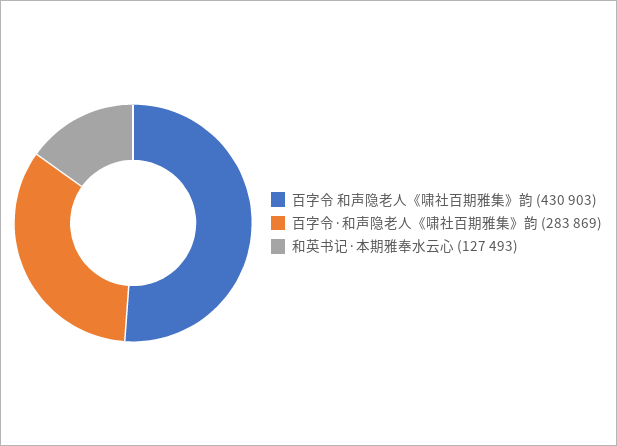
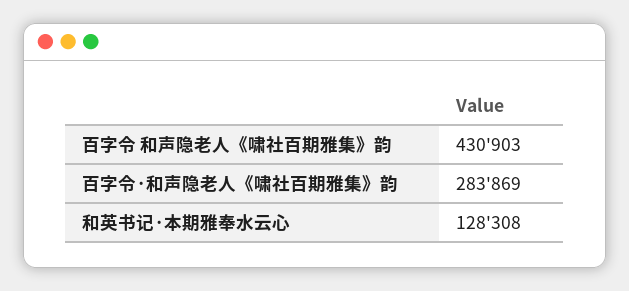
  {
    "百字令 和声隐老人《啸社百期雅集》韵": 430903,
    "百字令·和声隐老人《啸社百期雅集》韵": 283869,
-   "和英书记·本期雅奉水云心": 127493
+   "和英书记·本期雅奉水云心": 128308
  }

